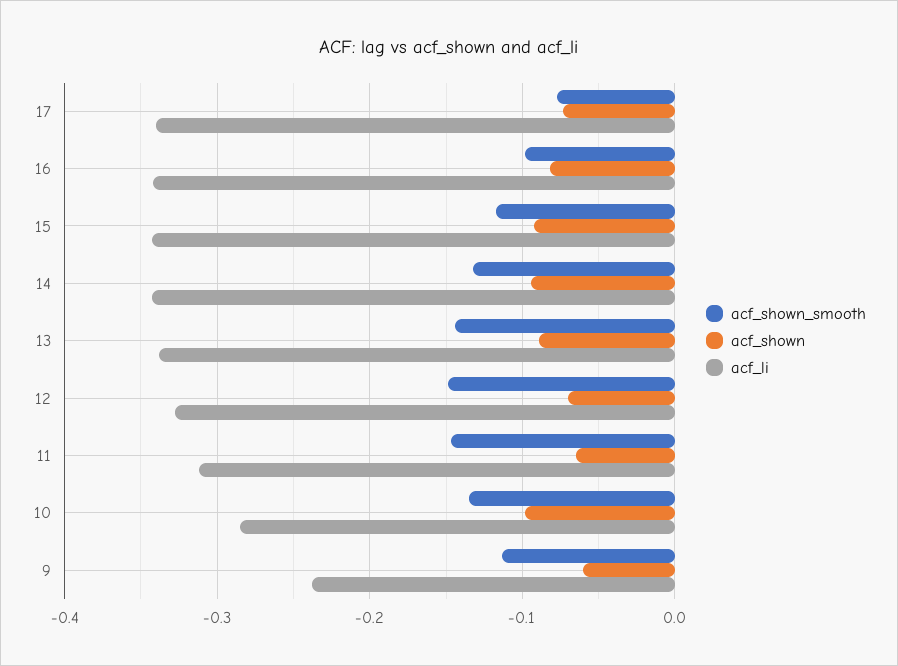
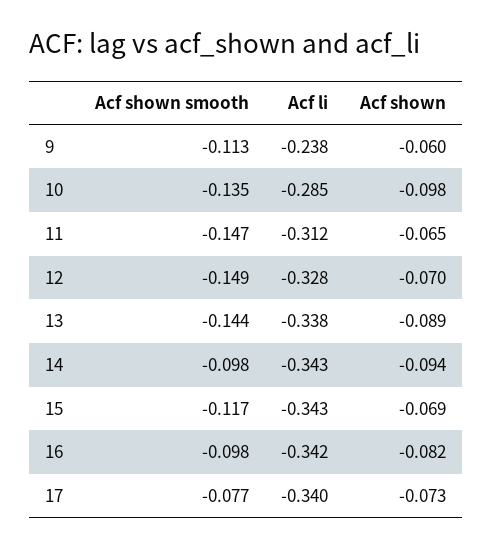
  {
    "acf_shown_smooth": {
      "17": -0.077,
      "16": -0.098,
      "15": -0.117,
-     "14": -0.13,
+     "14": -0.098,
      "13": -0.144,
      "12": -0.149,
      "11": -0.147,
      "10": -0.135,
      "9": -0.113
    },
    "acf_shown": {
      "17": -0.073,
      "16": -0.082,
-     "15": -0.09,
+     "15": -0.069,
      "14": -0.094,
      "13": -0.089,
      "12": -0.07,
      "11": -0.065,
      "10": -0.098,
      "9": -0.06
    },
    "acf_li": {
      "17": -0.34,
      "16": -0.342,
      "15": -0.343,
      "14": -0.343,
      "13": -0.338,
      "12": -0.328,
      "11": -0.312,
      "10": -0.285,
      "9": -0.238
    }
  }

